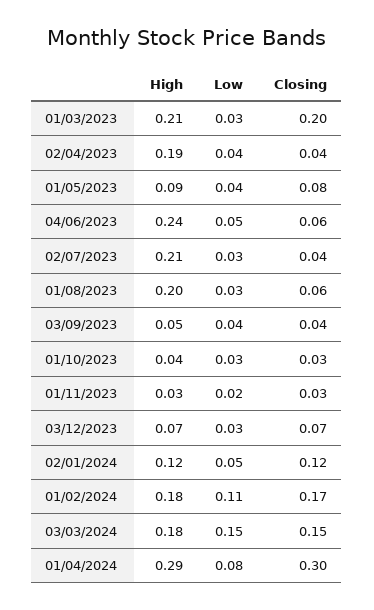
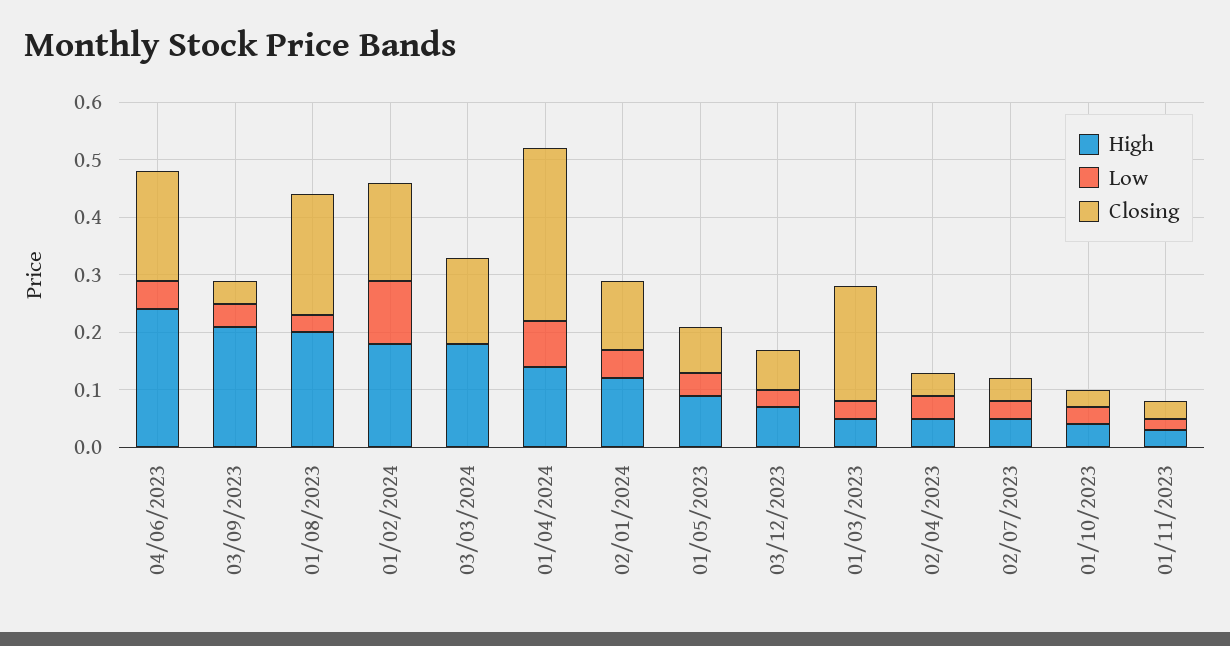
  {
    "High": {
-     "01/03/2023": 0.21,
+     "01/03/2023": 0.05,
-     "02/04/2023": 0.19,
+     "02/04/2023": 0.05,
      "01/05/2023": 0.09,
      "04/06/2023": 0.24,
-     "02/07/2023": 0.21,
+     "02/07/2023": 0.05,
      "01/08/2023": 0.2,
-     "03/09/2023": 0.05,
+     "03/09/2023": 0.2,
      "01/10/2023": 0.04,
      "01/11/2023": 0.03,
      "03/12/2023": 0.07,
      "02/01/2024": 0.12,
      "01/02/2024": 0.18,
      "03/03/2024": 0.18,
-     "01/04/2024": 0.29
+     "01/04/2024": 0.15
    },
    "Low": {
      "01/03/2023": 0.03,
      "02/04/2023": 0.04,
      "01/05/2023": 0.04,
      "04/06/2023": 0.05,
      "02/07/2023": 0.03,
      "01/08/2023": 0.03,
      "03/09/2023": 0.04,
      "01/10/2023": 0.03,
      "01/11/2023": 0.02,
      "03/12/2023": 0.03,
      "02/01/2024": 0.05,
      "01/02/2024": 0.11,
-     "03/03/2024": 0.15,
+     "03/03/2024": 0,
      "01/04/2024": 0.08
    },
    "Closing": {
      "01/03/2023": 0.2,
      "02/04/2023": 0.04,
      "01/05/2023": 0.08,
-     "04/06/2023": 0.06,
+     "04/06/2023": 0.2,
      "02/07/2023": 0.04,
-     "01/08/2023": 0.06,
+     "01/08/2023": 0.2,
      "03/09/2023": 0.04,
      "01/10/2023": 0.03,
      "01/11/2023": 0.03,
      "03/12/2023": 0.07,
      "02/01/2024": 0.12,
      "01/02/2024": 0.17,
      "03/03/2024": 0.15,
      "01/04/2024": 0.3
    }
  }

